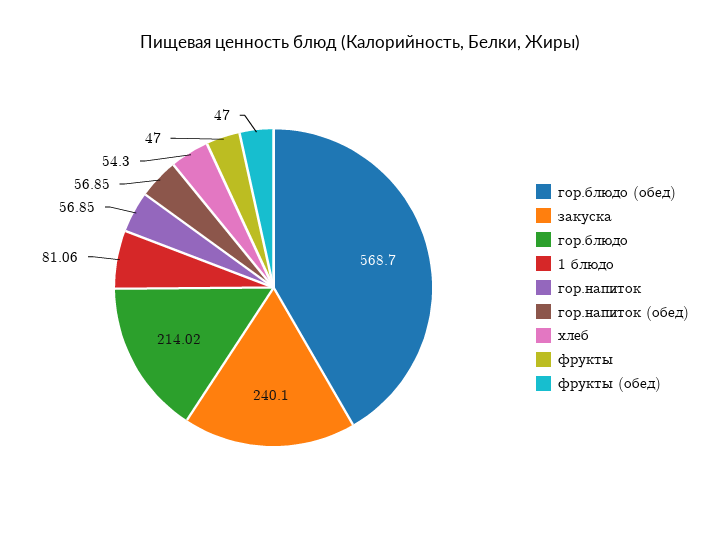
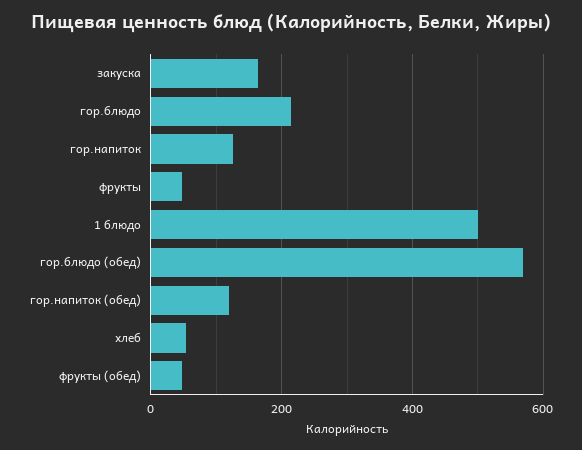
  {
    "гор.блюдо (обед)": 568.7,
-   "закуска": 240.1,
+   "закуска": 160,
    "гор.блюдо": 214.02,
-   "1 блюдо": 81.06,
+   "1 блюдо": 500,
-   "гор.напиток": 56.85,
+   "гор.напиток": 120,
-   "гор.напиток (обед)": 56.85,
+   "гор.напиток (обед)": 120,
    "хлеб": 54.3,
    "фрукты": 47,
    "фрукты (обед)": 47
  }

